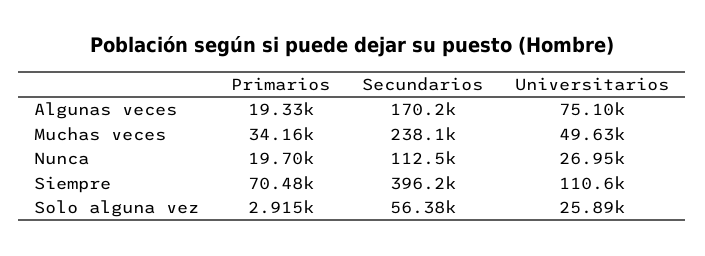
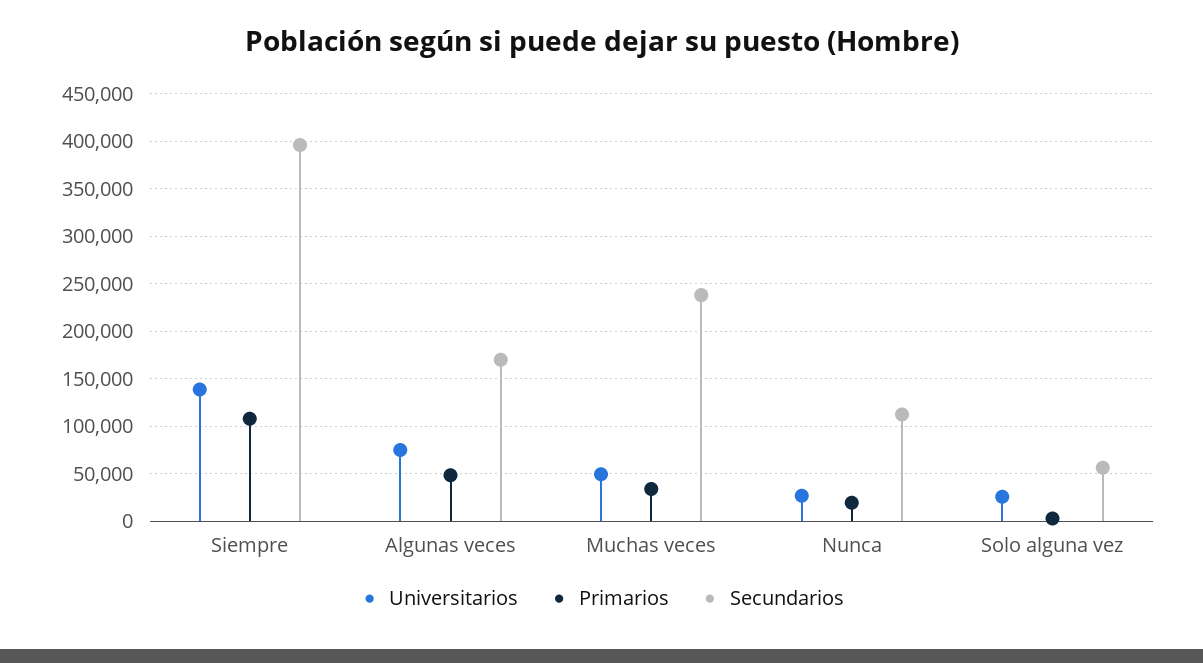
  {
    "Primarios": {
-     "Algunas veces": 19330,
+     "Algunas veces": 50000,
      "Muchas veces": 34160,
      "Nunca": 19700,
-     "Siempre": 70480,
+     "Siempre": 110000,
      "Solo alguna vez": 2915
    },
    "Secundarios": {
      "Algunas veces": 170200,
      "Muchas veces": 238100,
      "Nunca": 112500,
      "Siempre": 396200,
      "Solo alguna vez": 56380
    },
    "Universitarios": {
      "Algunas veces": 75100,
      "Muchas veces": 49630,
      "Nunca": 26950,
-     "Siempre": 110600,
+     "Siempre": 140000,
      "Solo alguna vez": 25890
    }
  }

